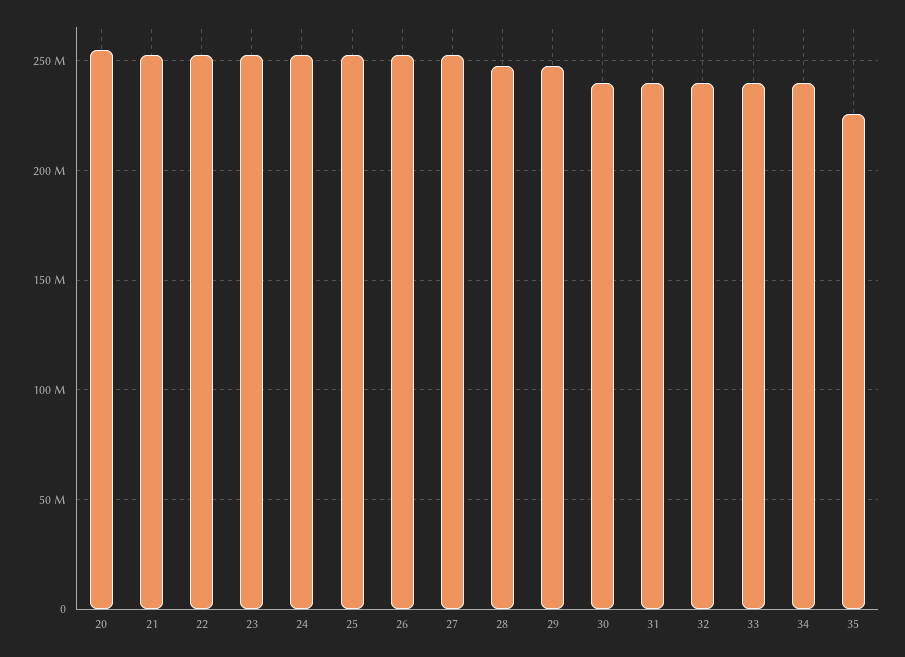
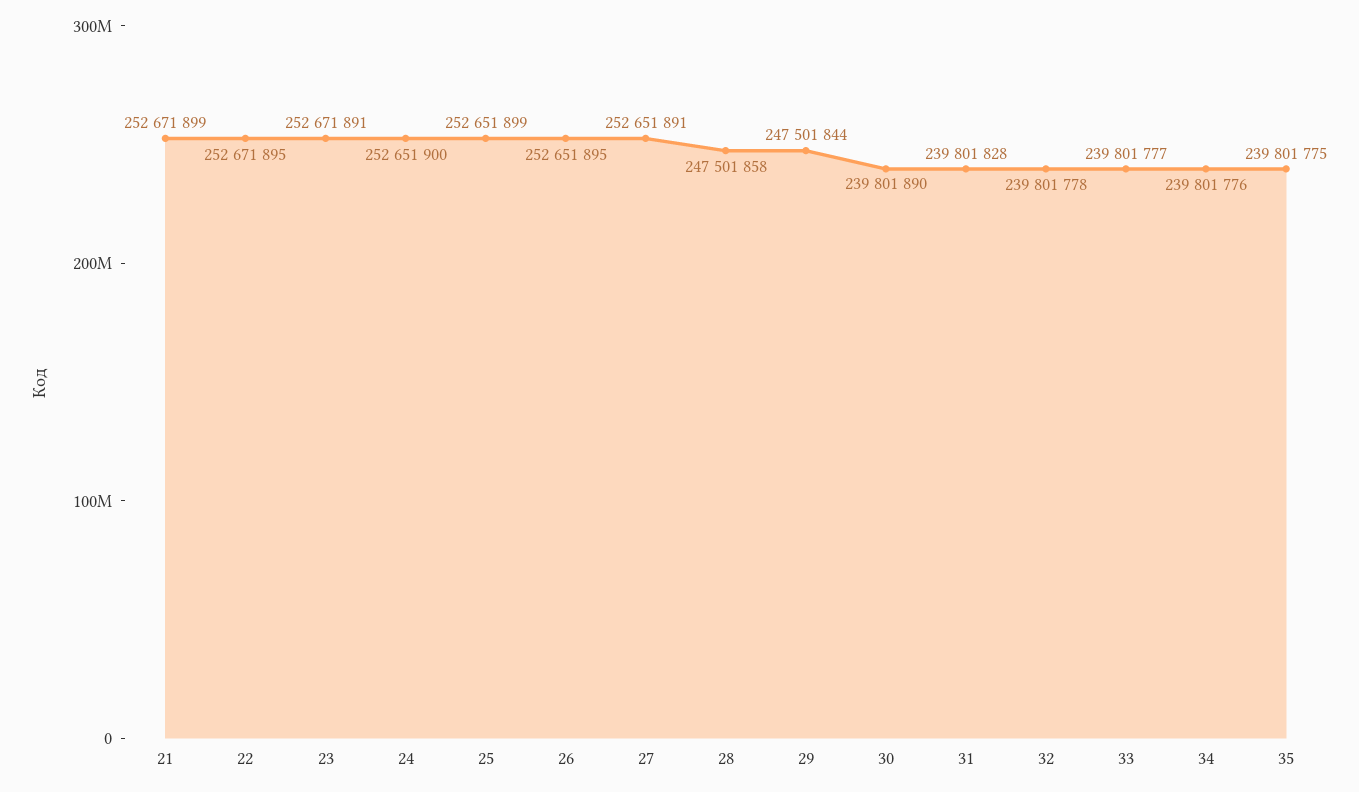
  {
-   "20": 255000000,
    "21": 252671899,
    "22": 252671895,
    "23": 252671891,
    "24": 252651900,
    "25": 252651899,
    "26": 252651895,
    "27": 252651891,
    "28": 247501858,
    "29": 247501844,
    "30": 239801890,
    "31": 239801828,
    "32": 239801778,
    "33": 239801777,
    "34": 239801776,
-   "35": 225000000
+   "35": 239801775
  }

